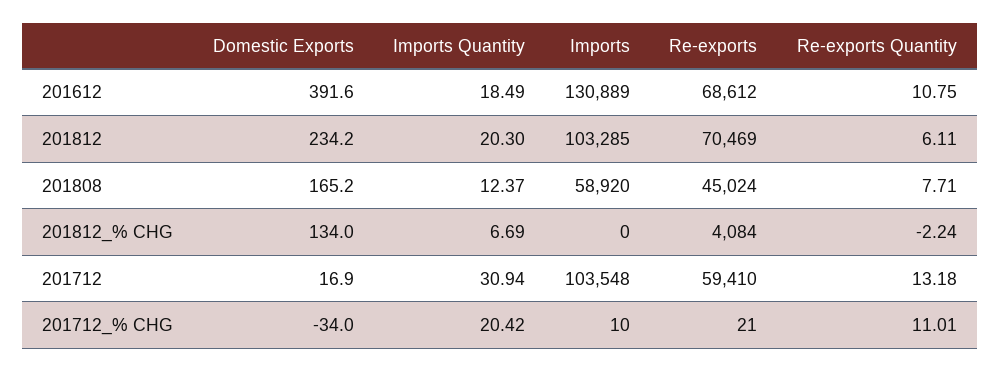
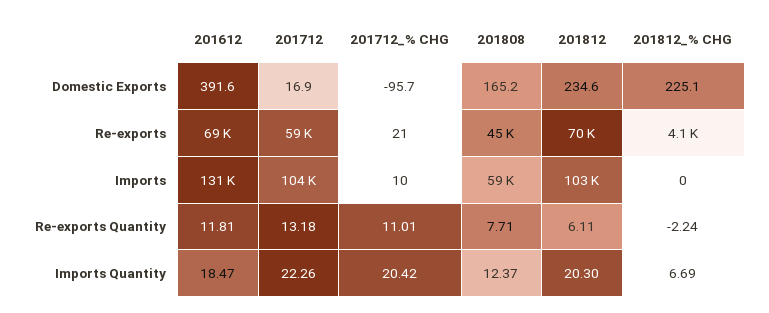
  {
    "Domestic Exports": {
      "201612": 391.6,
-     "201812": 234.2,
+     "201812": 234.6,
      "201808": 165.2,
-     "201812_% CHG": 134,
+     "201812_% CHG": 225.1,
      "201712": 16.9,
-     "201712_% CHG": -34
+     "201712_% CHG": -95.7
    },
    "Imports Quantity": {
-     "201612": 18.49,
+     "201612": 18.47,
      "201812": 20.3,
      "201808": 12.37,
      "201812_% CHG": 6.69,
-     "201712": 30.94,
+     "201712": 22.26,
      "201712_% CHG": 20.42
    },
    "Imports": {
      "201612": 130889,
      "201812": 103285,
      "201808": 58920,
      "201812_% CHG": 0,
      "201712": 103548,
      "201712_% CHG": 10
    },
    "Re-exports": {
      "201612": 68612,
      "201812": 70469,
      "201808": 45024,
      "201812_% CHG": 4084,
      "201712": 59410,
      "201712_% CHG": 21
    },
    "Re-exports Quantity": {
-     "201612": 10.75,
+     "201612": 11.81,
      "201812": 6.11,
      "201808": 7.71,
      "201812_% CHG": -2.24,
      "201712": 13.18,
      "201712_% CHG": 11.01
    }
  }

